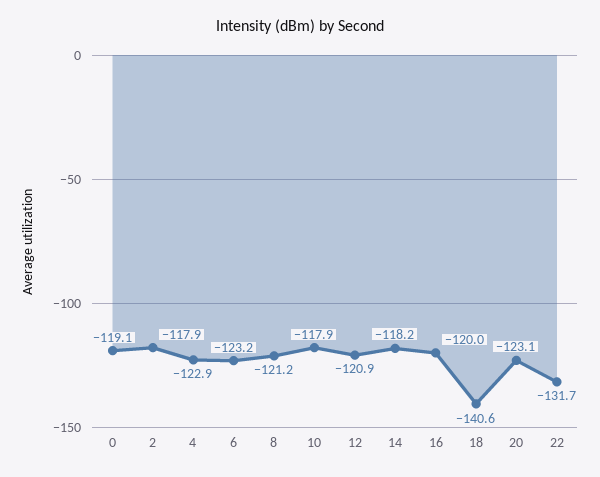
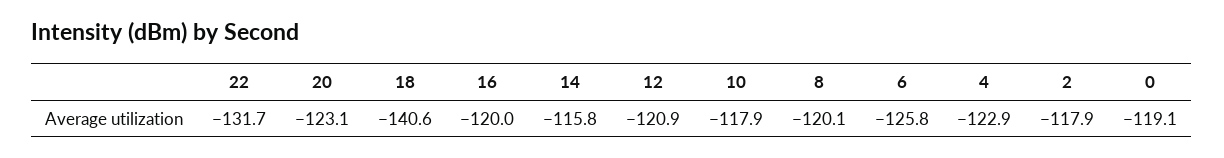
  {
    "0": -119.1,
    "2": -117.9,
    "4": -122.9,
-   "6": -123.2,
+   "6": -125.8,
-   "8": -121.2,
+   "8": -120.1,
    "10": -117.9,
    "12": -120.9,
-   "14": -118.2,
+   "14": -115.8,
    "16": -120,
    "18": -140.6,
    "20": -123.1,
    "22": -131.7
  }

